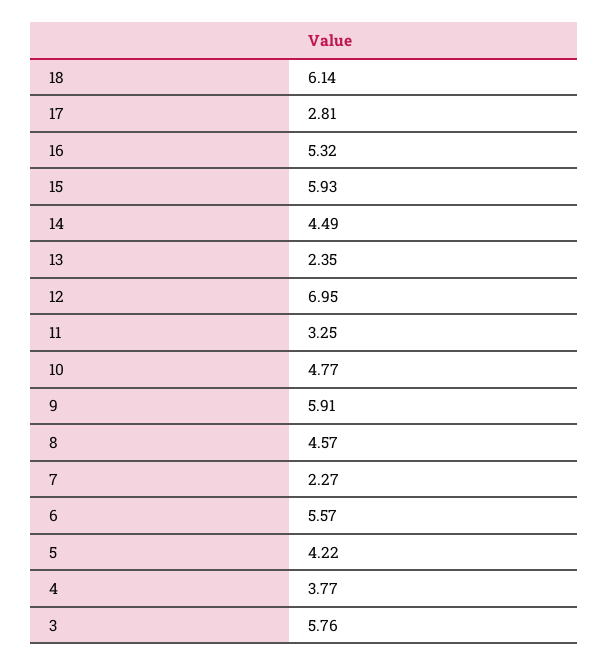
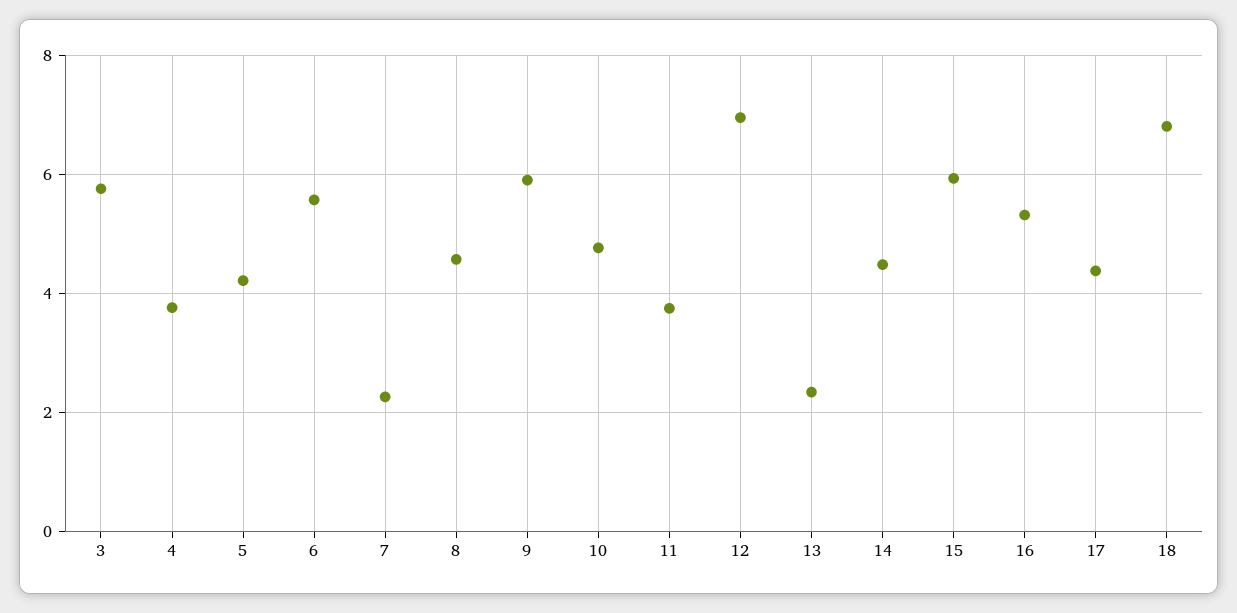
  {
-   "18": 6.14,
+   "18": 6.8,
-   "17": 2.81,
+   "17": 4.4,
    "16": 5.32,
    "15": 5.93,
    "14": 4.49,
    "13": 2.35,
    "12": 6.95,
-   "11": 3.25,
+   "11": 3.8,
    "10": 4.77,
    "9": 5.91,
    "8": 4.57,
    "7": 2.27,
    "6": 5.57,
    "5": 4.22,
    "4": 3.77,
    "3": 5.76
  }

